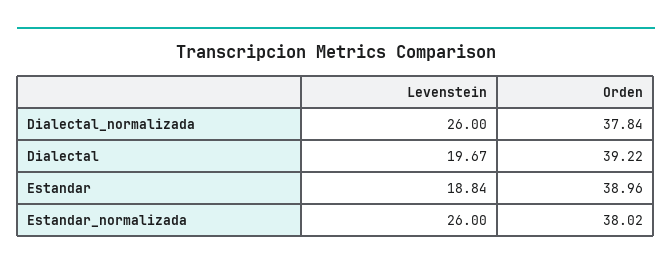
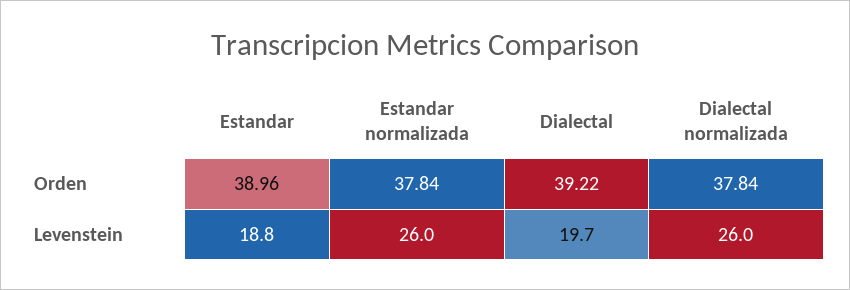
  {
    "Levenstein": {
      "Dialectal_normalizada": 26,
      "Dialectal": 19.67,
      "Estandar": 18.84,
      "Estandar_normalizada": 26
    },
    "Orden": {
      "Dialectal_normalizada": 37.84,
      "Dialectal": 39.22,
      "Estandar": 38.96,
-     "Estandar_normalizada": 38.02
+     "Estandar_normalizada": 37.84
    }
  }

